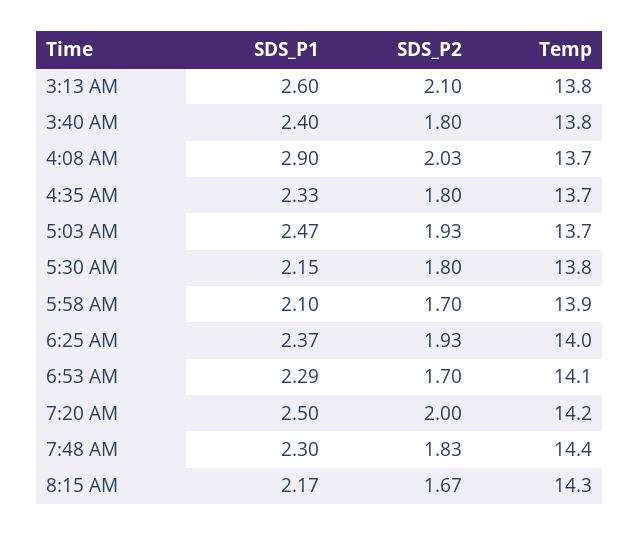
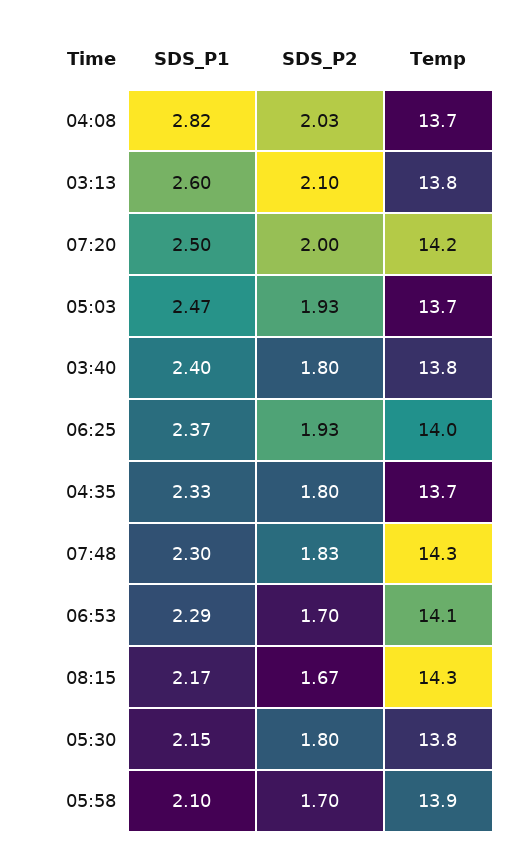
  {
    "SDS_P1": {
      "3:13 AM": 2.6,
      "3:40 AM": 2.4,
-     "4:08 AM": 2.9,
+     "4:08 AM": 2.82,
      "4:35 AM": 2.33,
      "5:03 AM": 2.47,
      "5:30 AM": 2.15,
      "5:58 AM": 2.1,
      "6:25 AM": 2.37,
      "6:53 AM": 2.29,
      "7:20 AM": 2.5,
      "7:48 AM": 2.3,
      "8:15 AM": 2.17
    },
    "SDS_P2": {
      "3:13 AM": 2.1,
      "3:40 AM": 1.8,
      "4:08 AM": 2.03,
      "4:35 AM": 1.8,
      "5:03 AM": 1.93,
      "5:30 AM": 1.8,
      "5:58 AM": 1.7,
      "6:25 AM": 1.93,
      "6:53 AM": 1.7,
      "7:20 AM": 2,
      "7:48 AM": 1.83,
      "8:15 AM": 1.67
    },
    "Temp": {
      "3:13 AM": 13.8,
      "3:40 AM": 13.8,
      "4:08 AM": 13.7,
      "4:35 AM": 13.7,
      "5:03 AM": 13.7,
      "5:30 AM": 13.8,
      "5:58 AM": 13.9,
      "6:25 AM": 14,
      "6:53 AM": 14.1,
      "7:20 AM": 14.2,
-     "7:48 AM": 14.4,
+     "7:48 AM": 14.3,
      "8:15 AM": 14.3
    }
  }

